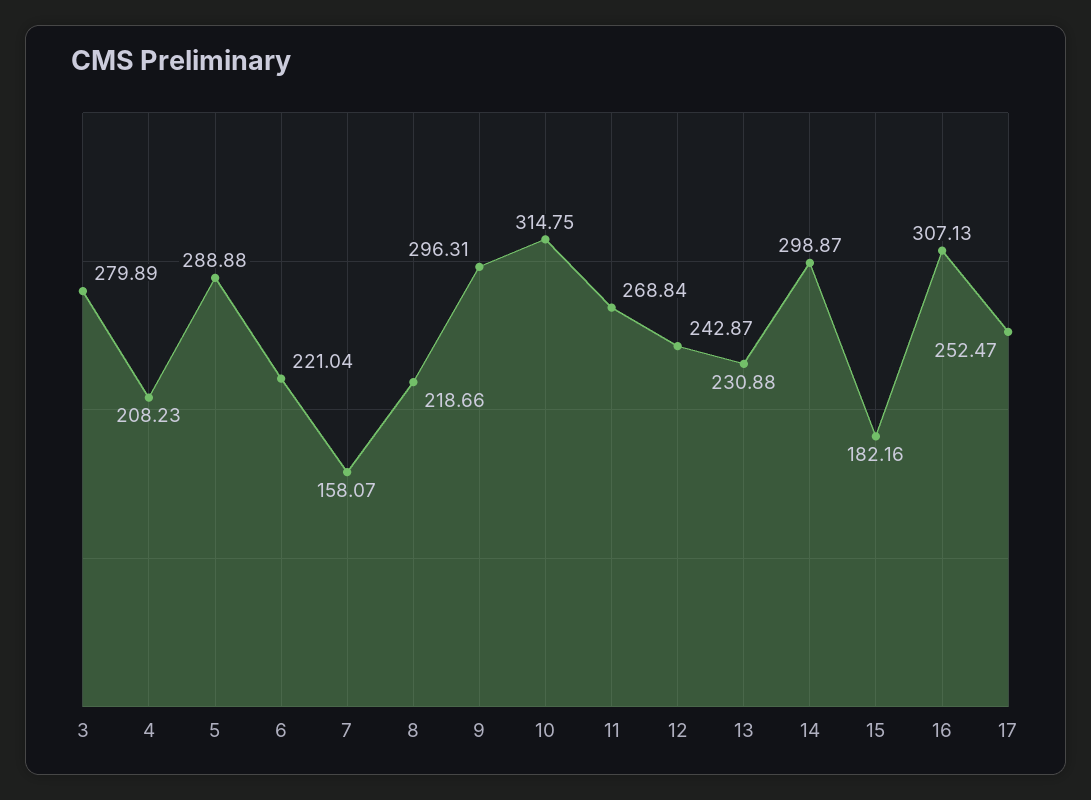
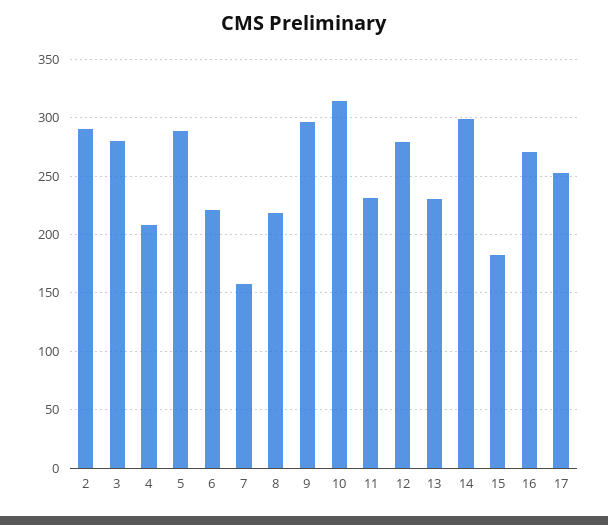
  {
    "3": 279.89,
    "4": 208.23,
    "5": 288.88,
    "6": 221.04,
    "7": 158.07,
    "8": 218.66,
    "9": 296.31,
    "10": 314.75,
-   "11": 268.84,
+   "11": 230,
-   "12": 242.87,
+   "12": 280,
    "13": 230.88,
    "14": 298.87,
    "15": 182.16,
-   "16": 307.13,
+   "16": 270,
-   "17": 252.47
+   "17": 252.47,
+   "2": 290
  }

